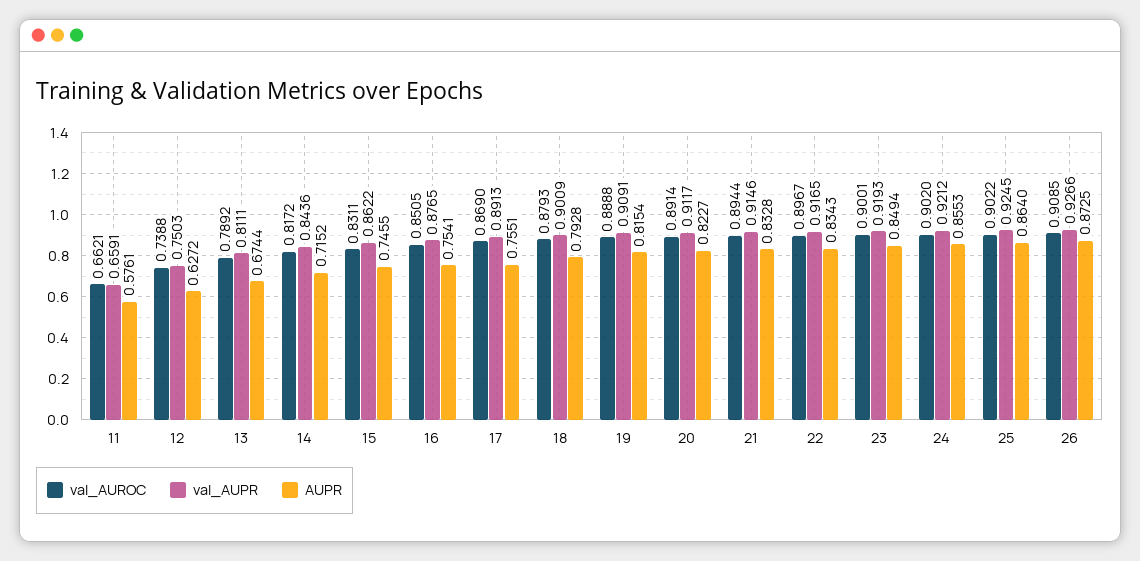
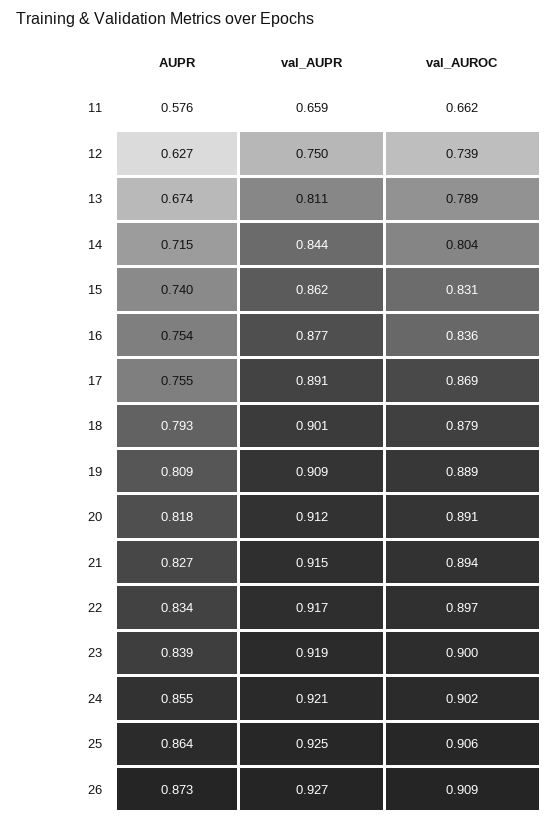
  {
    "val_AUROC": {
      "11": 0.6621,
      "12": 0.7388,
      "13": 0.7892,
-     "14": 0.8172,
+     "14": 0.804,
      "15": 0.8311,
-     "16": 0.8505,
+     "16": 0.836,
      "17": 0.869,
      "18": 0.8793,
      "19": 0.8888,
      "20": 0.8914,
      "21": 0.8944,
      "22": 0.8967,
      "23": 0.9001,
      "24": 0.902,
-     "25": 0.9022,
+     "25": 0.906,
      "26": 0.9085
    },
    "val_AUPR": {
      "11": 0.6591,
      "12": 0.7503,
      "13": 0.8111,
      "14": 0.8436,
      "15": 0.8622,
      "16": 0.8765,
      "17": 0.8913,
      "18": 0.9009,
      "19": 0.9091,
      "20": 0.9117,
      "21": 0.9146,
      "22": 0.9165,
      "23": 0.9193,
      "24": 0.9212,
      "25": 0.9245,
      "26": 0.9266
    },
    "AUPR": {
      "11": 0.5761,
      "12": 0.6272,
      "13": 0.6744,
      "14": 0.7152,
-     "15": 0.7455,
+     "15": 0.74,
      "16": 0.7541,
      "17": 0.7551,
      "18": 0.7928,
-     "19": 0.8154,
+     "19": 0.809,
-     "20": 0.8227,
+     "20": 0.818,
-     "21": 0.8328,
+     "21": 0.827,
      "22": 0.8343,
-     "23": 0.8494,
+     "23": 0.839,
      "24": 0.8553,
      "25": 0.864,
      "26": 0.8725
    }
  }

